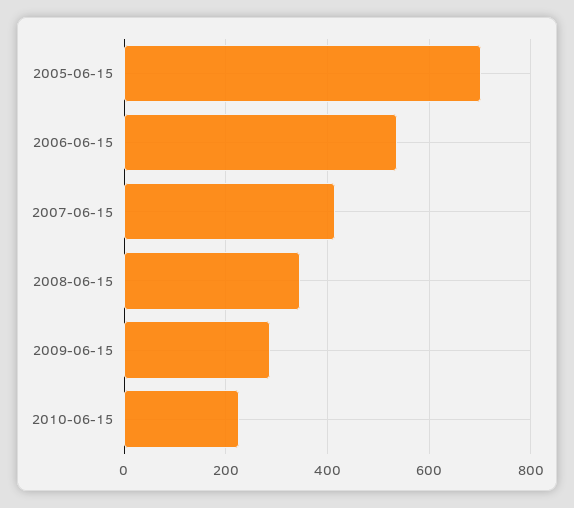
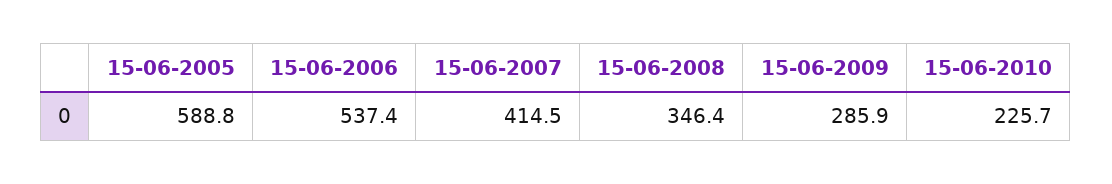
  {
-   "2005-06-15": 700,
+   "2005-06-15": 588.8,
    "2006-06-15": 537.4,
    "2007-06-15": 414.5,
    "2008-06-15": 346.4,
    "2009-06-15": 285.9,
    "2010-06-15": 225.7
  }

